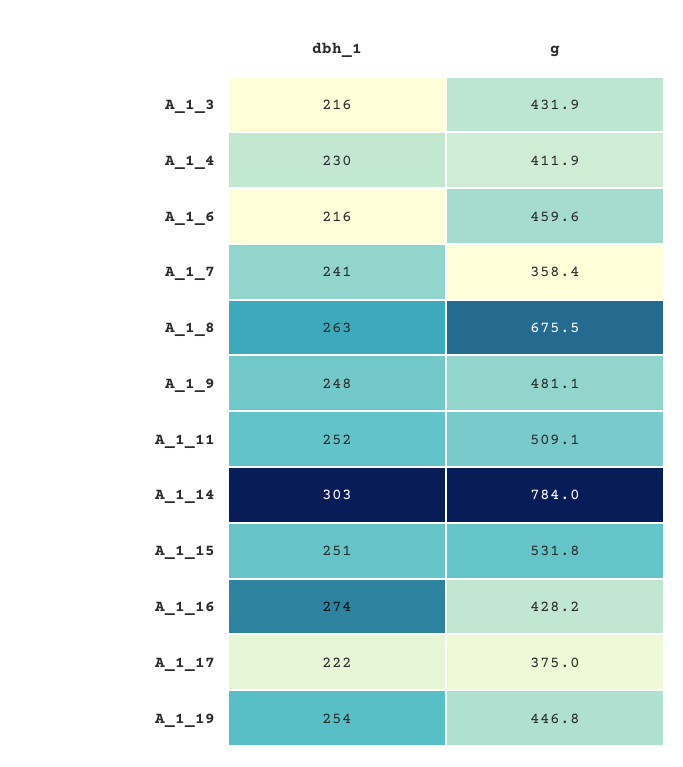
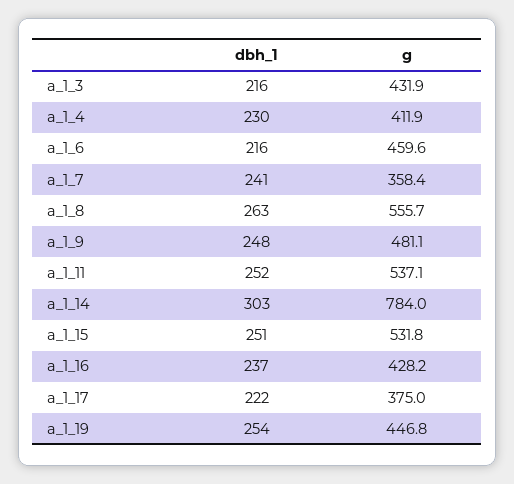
  {
    "dbh_1": {
      "A_1_3": 216,
      "A_1_4": 230,
      "A_1_6": 216,
      "A_1_7": 241,
      "A_1_8": 263,
      "A_1_9": 248,
      "A_1_11": 252,
      "A_1_14": 303,
      "A_1_15": 251,
-     "A_1_16": 274,
+     "A_1_16": 237,
      "A_1_17": 222,
      "A_1_19": 254
    },
    "g": {
      "A_1_3": 431.9,
      "A_1_4": 411.9,
      "A_1_6": 459.6,
      "A_1_7": 358.4,
-     "A_1_8": 675.5,
+     "A_1_8": 555.7,
      "A_1_9": 481.1,
-     "A_1_11": 509.1,
+     "A_1_11": 537.1,
      "A_1_14": 784,
      "A_1_15": 531.8,
      "A_1_16": 428.2,
      "A_1_17": 375,
      "A_1_19": 446.8
    }
  }

